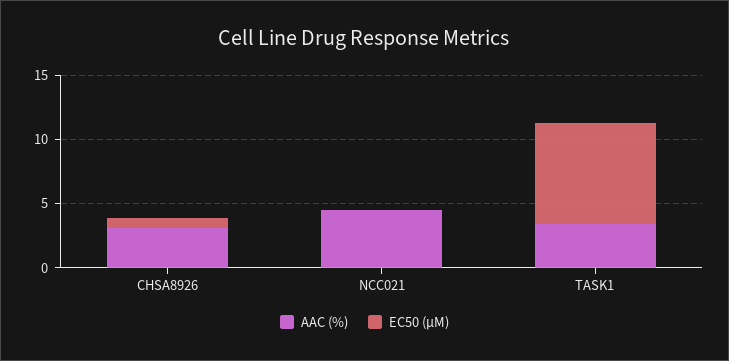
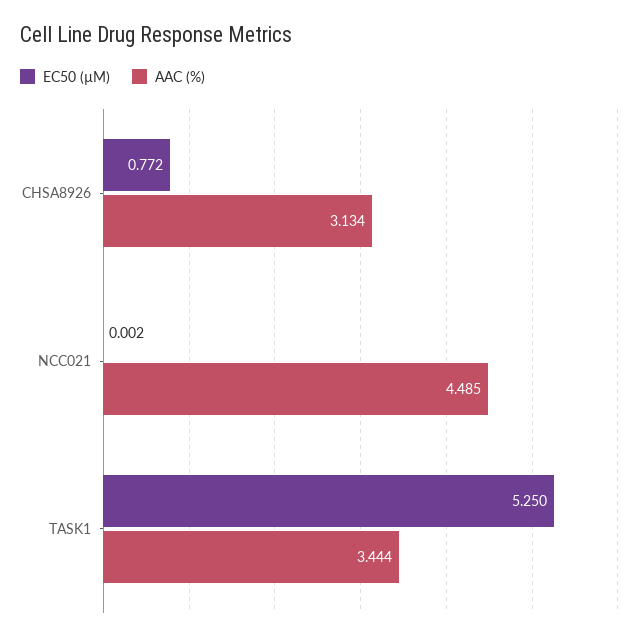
  {
    "AAC (%)": {
      "CHSA8926": 3.134,
      "NCC021": 4.485,
      "TASK1": 3.444
    },
    "EC50 (µM)": {
      "CHSA8926": 0.772,
      "NCC021": 0.002,
-     "TASK1": 8
+     "TASK1": 5.25
    }
  }

